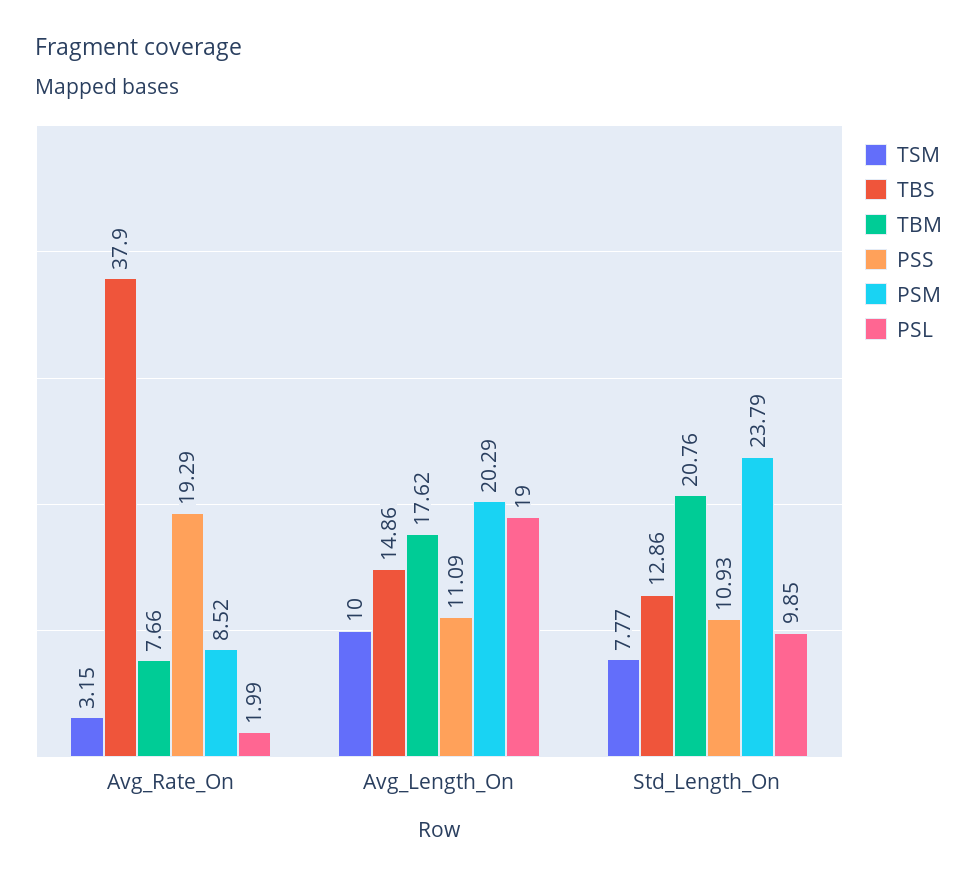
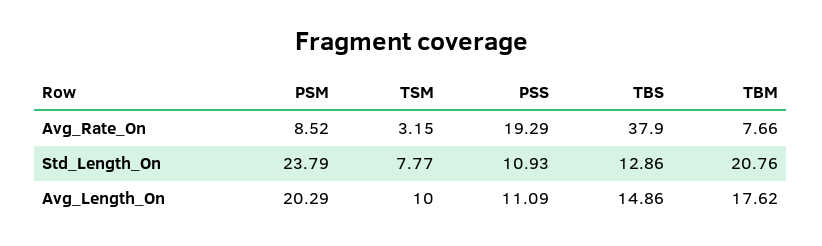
  {
    "TSM": {
      "Avg_Rate_On": 3.15,
      "Avg_Length_On": 10,
      "Std_Length_On": 7.77
    },
    "TBS": {
      "Avg_Rate_On": 37.9,
      "Avg_Length_On": 14.86,
      "Std_Length_On": 12.86
    },
    "TBM": {
      "Avg_Rate_On": 7.66,
      "Avg_Length_On": 17.62,
      "Std_Length_On": 20.76
    },
    "PSS": {
      "Avg_Rate_On": 19.29,
      "Avg_Length_On": 11.09,
      "Std_Length_On": 10.93
    },
    "PSM": {
      "Avg_Rate_On": 8.52,
      "Avg_Length_On": 20.29,
      "Std_Length_On": 23.79
-   },
+   }
-   "PSL": {
-     "Avg_Rate_On": 1.99,
-     "Avg_Length_On": 19,
-     "Std_Length_On": 9.85
-   }
  }

